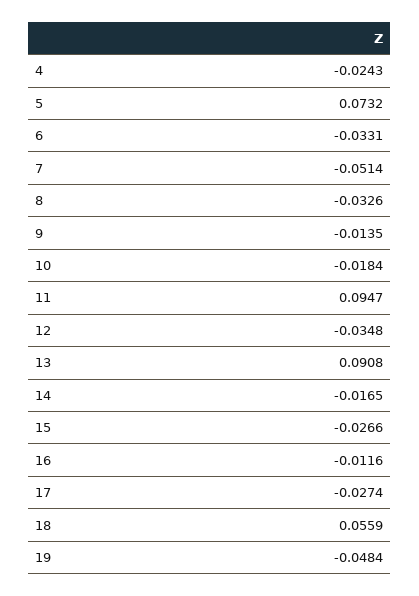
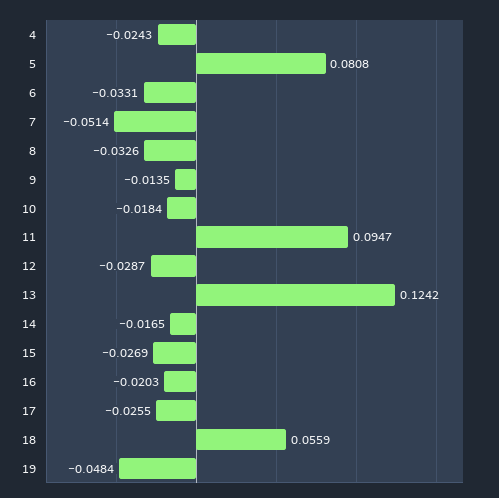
  {
    "4": -0.0243,
-   "5": 0.0732,
+   "5": 0.0808,
    "6": -0.0331,
    "7": -0.0514,
    "8": -0.0326,
    "9": -0.0135,
    "10": -0.0184,
    "11": 0.0947,
-   "12": -0.0348,
+   "12": -0.0287,
-   "13": 0.0908,
+   "13": 0.1242,
    "14": -0.0165,
-   "15": -0.0266,
+   "15": -0.0269,
-   "16": -0.0116,
+   "16": -0.0203,
-   "17": -0.0274,
+   "17": -0.0255,
    "18": 0.0559,
    "19": -0.0484
  }

